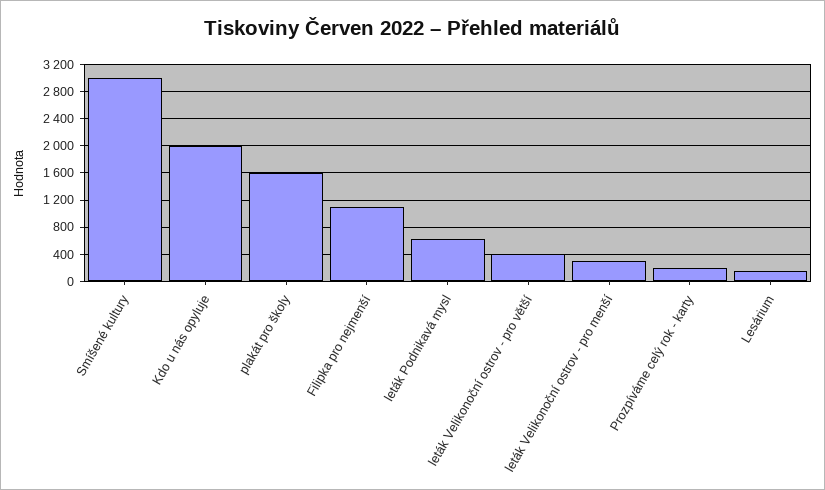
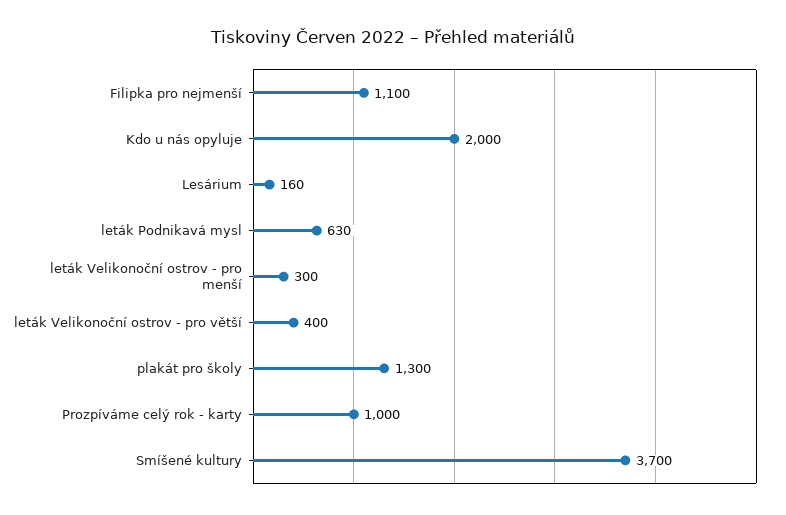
  {
-   "Smíšené kultury": 3000,
+   "Smíšené kultury": 3700,
    "Kdo u nás opyluje": 2000,
-   "plakát pro školy": 1600,
+   "plakát pro školy": 1300,
    "Filipka pro nejmenší": 1100,
    "leták Podnikavá mysl": 630,
    "leták Velikonoční ostrov - pro větší": 400,
    "leták Velikonoční ostrov - pro menší": 300,
-   "Prozpíváme celý rok - karty": 200,
+   "Prozpíváme celý rok - karty": 1000,
    "Lesárium": 160
  }

